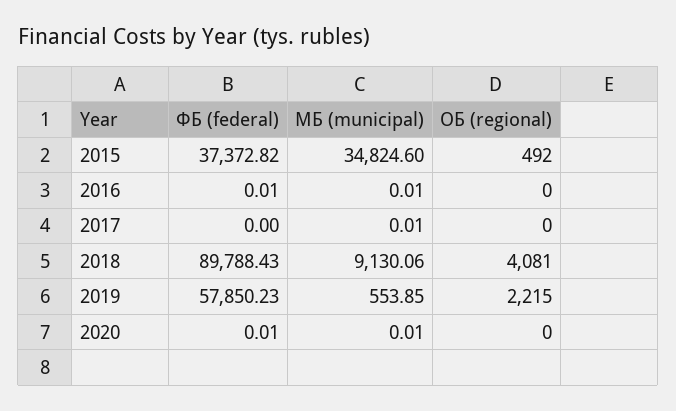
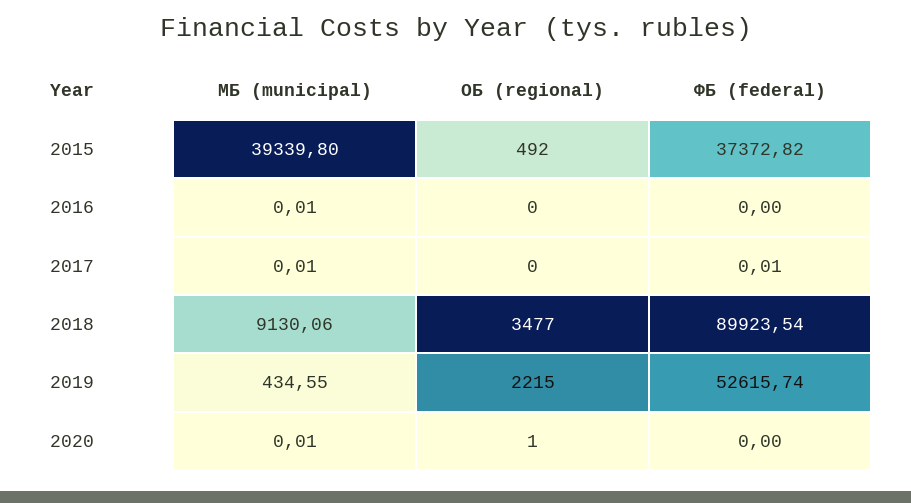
  {
    "ФБ (federal)": {
      "2015": 37372.82,
-     "2016": 0.01,
+     "2016": 0,
-     "2017": 0,
+     "2017": 0.01,
-     "2018": 89788.43,
+     "2018": 89923.54,
-     "2019": 57850.23,
+     "2019": 52615.74,
-     "2020": 0.01
+     "2020": 0
    },
    "МБ (municipal)": {
-     "2015": 34824.6,
+     "2015": 39339.8,
      "2016": 0.01,
      "2017": 0.01,
      "2018": 9130.06,
-     "2019": 553.85,
+     "2019": 434.55,
      "2020": 0.01
    },
    "ОБ (regional)": {
      "2015": 492,
      "2016": 0,
      "2017": 0,
-     "2018": 4081,
+     "2018": 3477,
      "2019": 2215,
-     "2020": 0
+     "2020": 1
    }
  }

